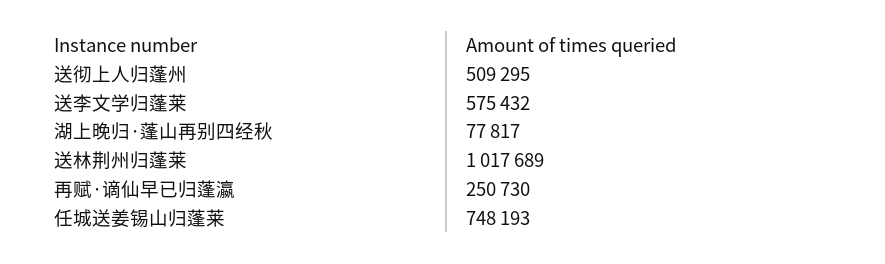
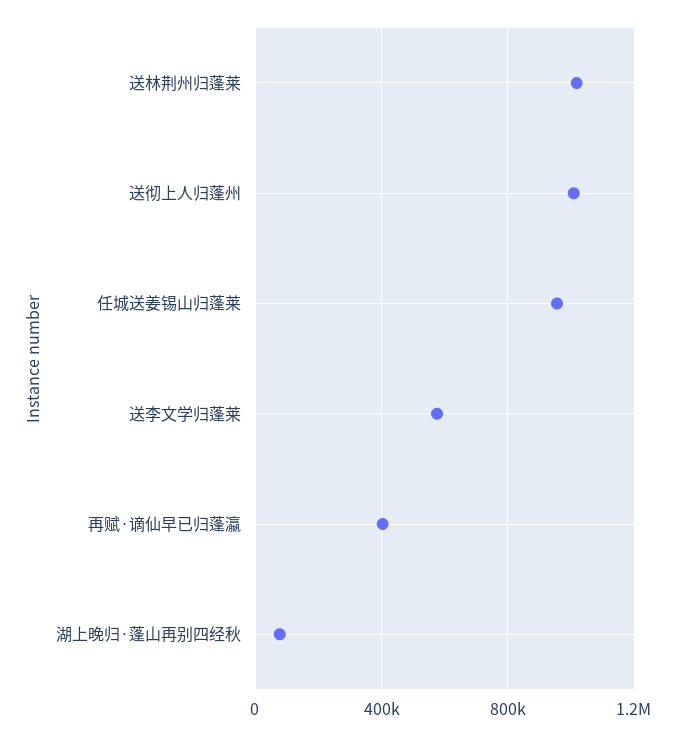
  {
-   "送彻上人归蓬州": 509295,
+   "送彻上人归蓬州": 1000000,
    "送李文学归蓬莱": 575432,
    "湖上晚归·蓬山再别四经秋": 77817,
    "送林荆州归蓬莱": 1017689,
-   "再赋·谪仙早已归蓬瀛": 250730,
+   "再赋·谪仙早已归蓬瀛": 400000,
-   "任城送姜锡山归蓬莱": 748193
+   "任城送姜锡山归蓬莱": 950000
  }

